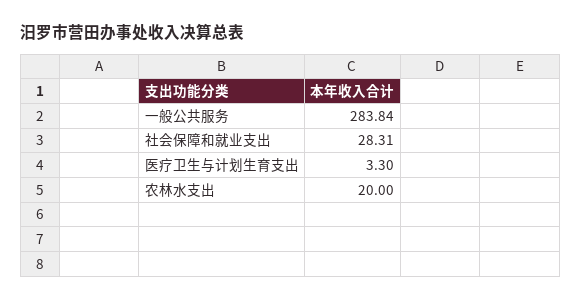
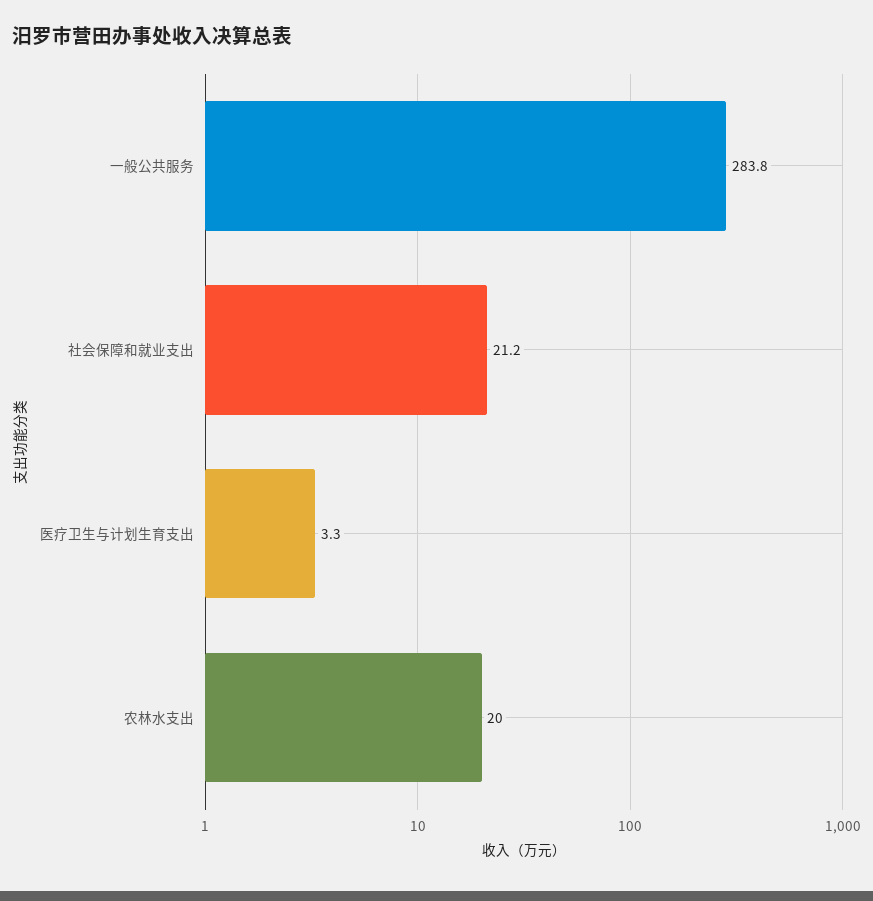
  {
    "一般公共服务": 283.84,
-   "社会保障和就业支出": 28.31,
+   "社会保障和就业支出": 21.2,
    "医疗卫生与计划生育支出": 3.3,
    "农林水支出": 20
  }

